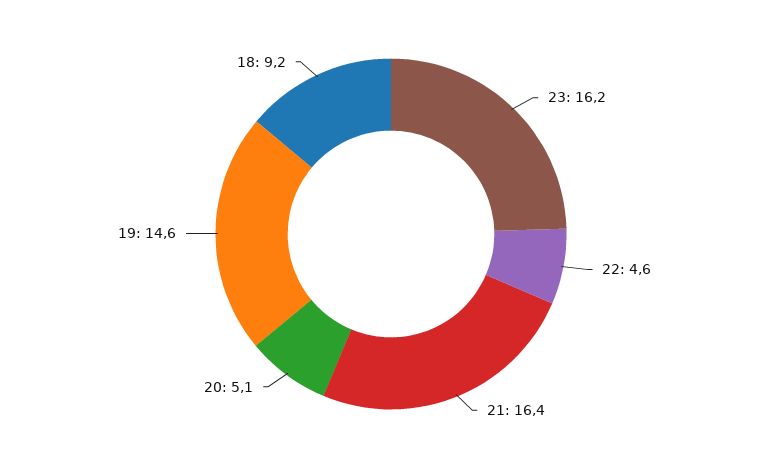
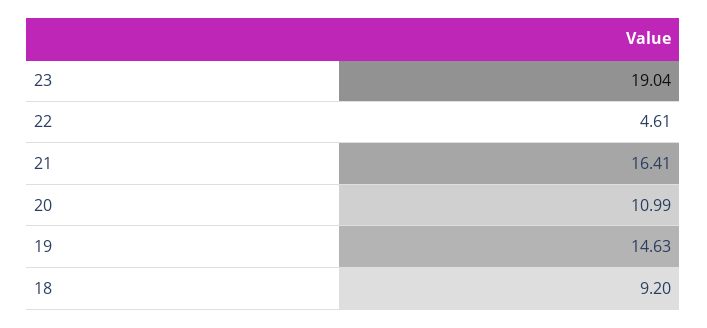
  {
-   "23": 16.2,
+   "23": 19.04,
    "22": 4.61,
    "21": 16.41,
-   "20": 5.1,
+   "20": 10.99,
    "19": 14.63,
    "18": 9.2
  }

